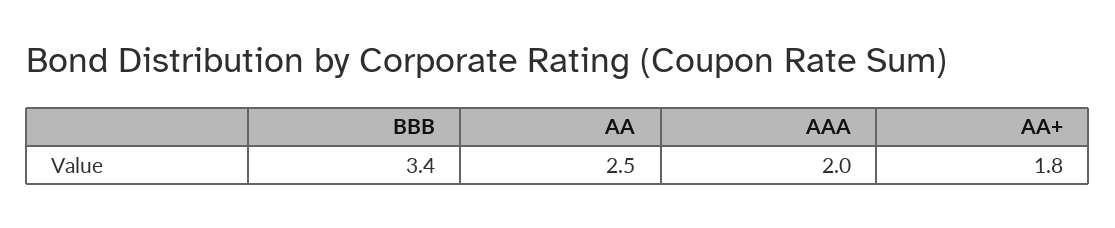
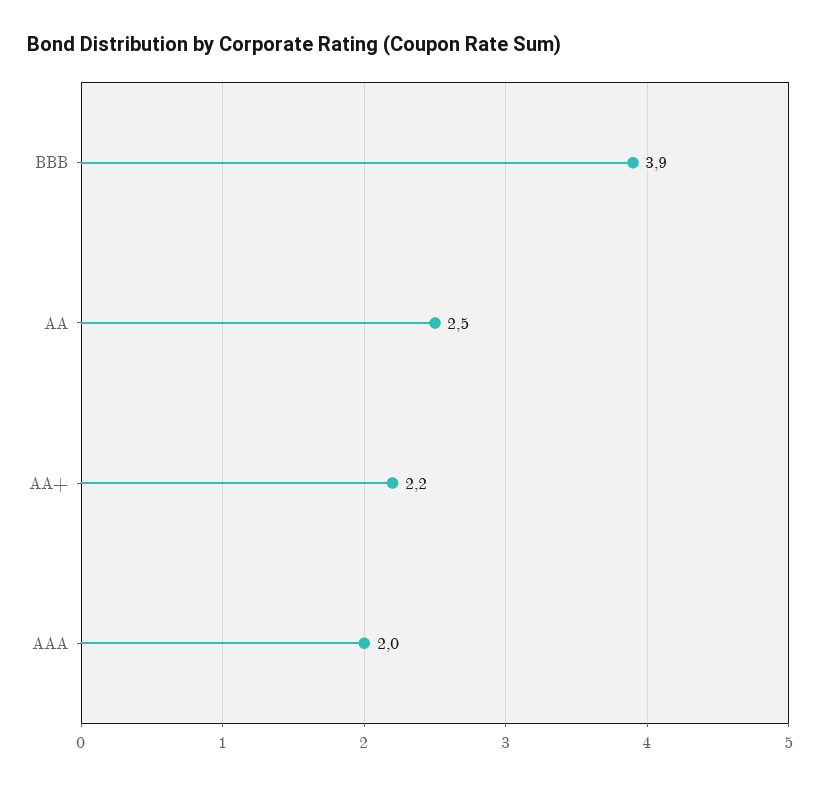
  {
-   "BBB": 3.4,
+   "BBB": 3.9,
    "AA": 2.5,
    "AAA": 2,
-   "AA+": 1.8
+   "AA+": 2.2
  }

